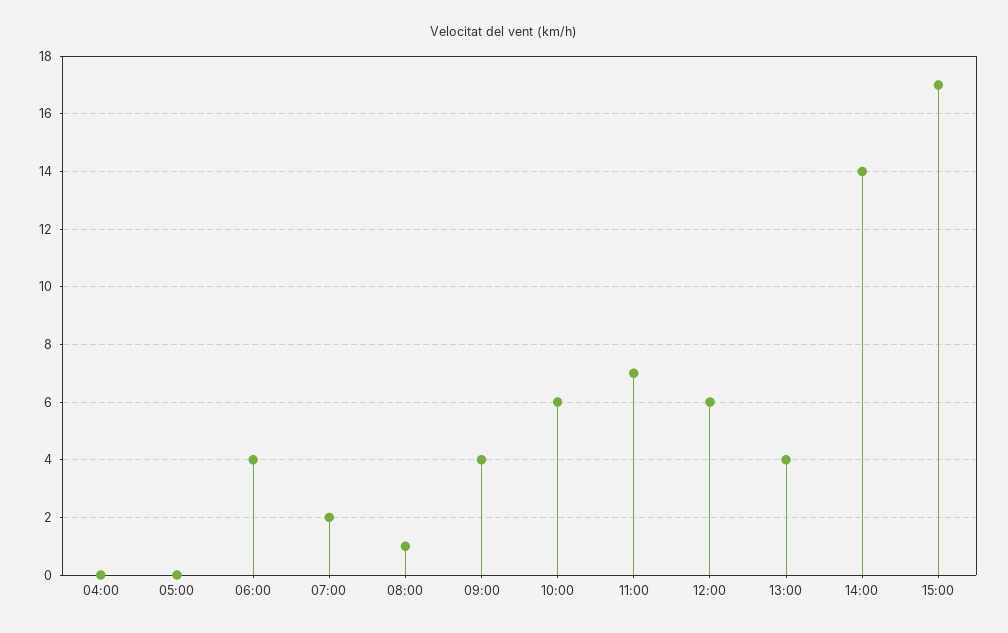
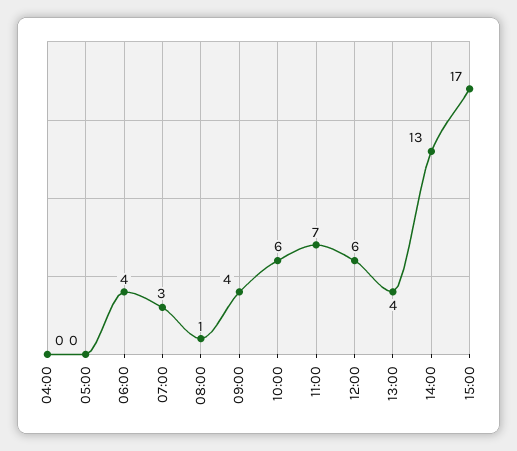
  {
    "04:00": 0,
    "05:00": 0,
    "06:00": 4,
-   "07:00": 2,
+   "07:00": 3,
    "08:00": 1,
    "09:00": 4,
    "10:00": 6,
    "11:00": 7,
    "12:00": 6,
    "13:00": 4,
-   "14:00": 14,
+   "14:00": 13,
    "15:00": 17
  }

